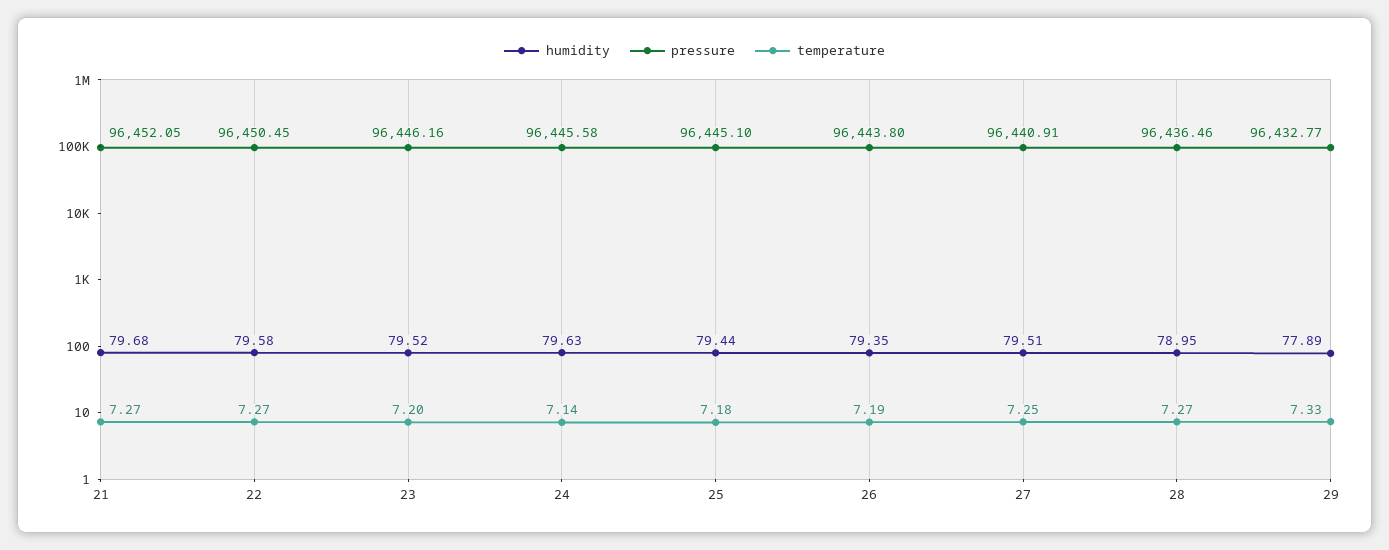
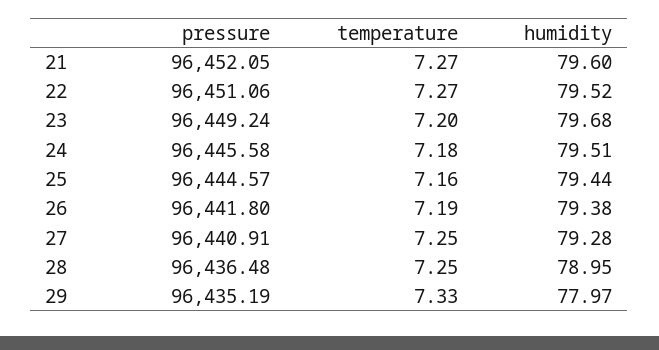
  {
    "humidity": {
-     "21": 79.68,
+     "21": 79.6,
-     "22": 79.58,
+     "22": 79.52,
-     "23": 79.52,
+     "23": 79.68,
-     "24": 79.63,
+     "24": 79.51,
      "25": 79.44,
-     "26": 79.35,
+     "26": 79.38,
-     "27": 79.51,
+     "27": 79.28,
      "28": 78.95,
-     "29": 77.89
+     "29": 77.97
    },
    "pressure": {
      "21": 96452.05,
-     "22": 96450.45,
+     "22": 96451.06,
-     "23": 96446.16,
+     "23": 96449.24,
      "24": 96445.58,
-     "25": 96445.1,
+     "25": 96444.57,
-     "26": 96443.8,
+     "26": 96441.8,
      "27": 96440.91,
-     "28": 96436.46,
+     "28": 96436.48,
-     "29": 96432.77
+     "29": 96435.19
    },
    "temperature": {
      "21": 7.27,
      "22": 7.27,
      "23": 7.2,
-     "24": 7.14,
+     "24": 7.18,
-     "25": 7.18,
+     "25": 7.16,
      "26": 7.19,
      "27": 7.25,
-     "28": 7.27,
+     "28": 7.25,
      "29": 7.33
    }
  }

